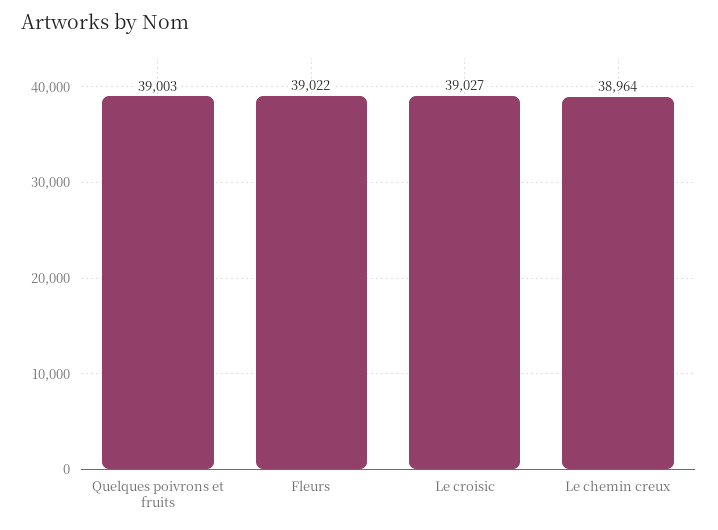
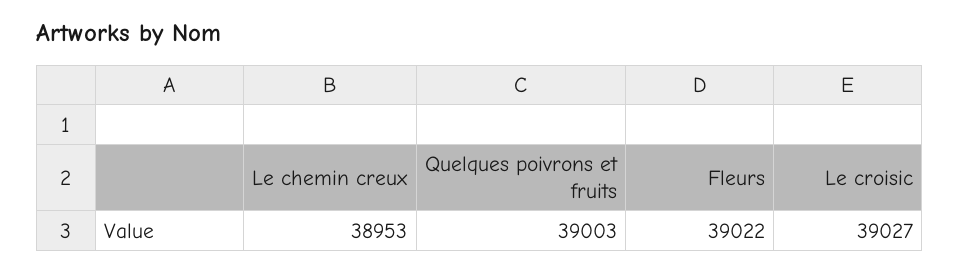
  {
    "Quelques poivrons et fruits": 39003,
    "Fleurs": 39022,
    "Le croisic": 39027,
-   "Le chemin creux": 38964
+   "Le chemin creux": 38953
  }

